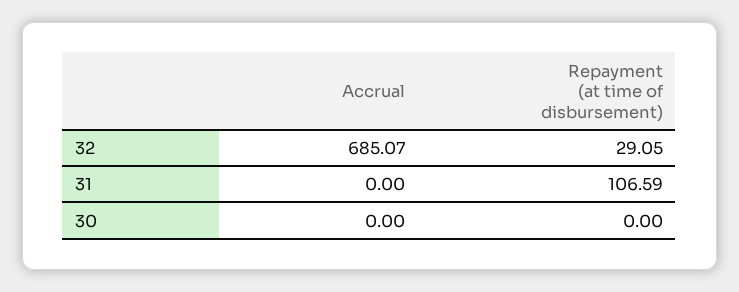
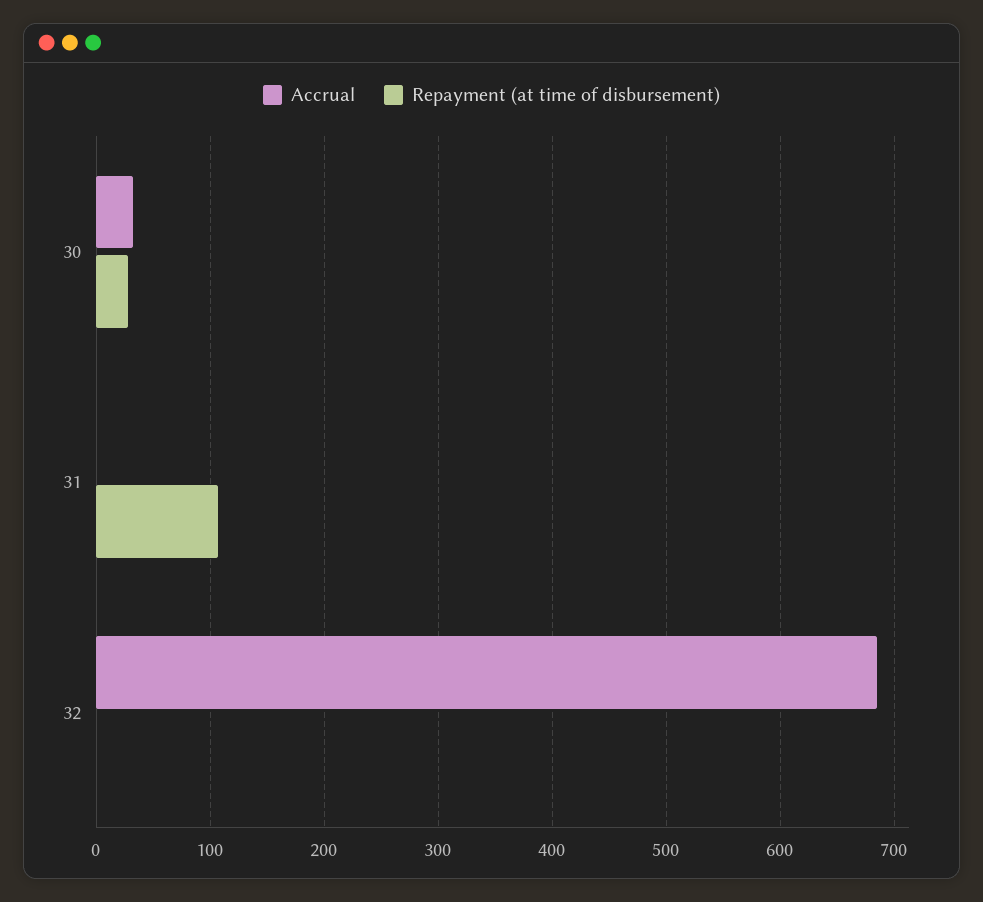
  {
    "Accrual": {
      "32": 685.07,
      "31": 0,
-     "30": 0
+     "30": 30
    },
    "Repayment (at time of disbursement)": {
-     "32": 29.05,
+     "32": 0,
      "31": 106.59,
-     "30": 0
+     "30": 30
    }
  }

